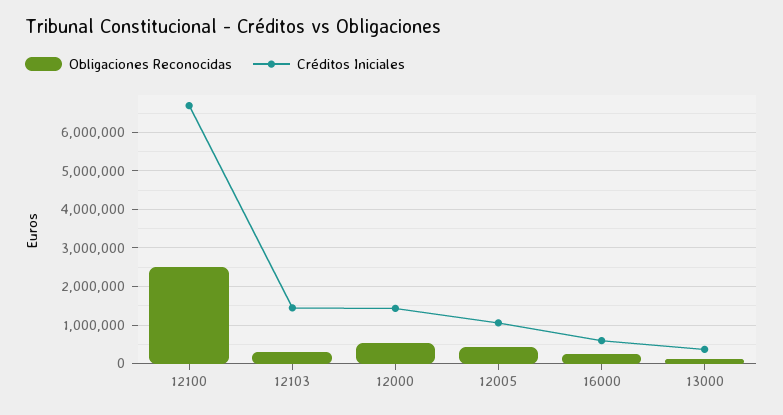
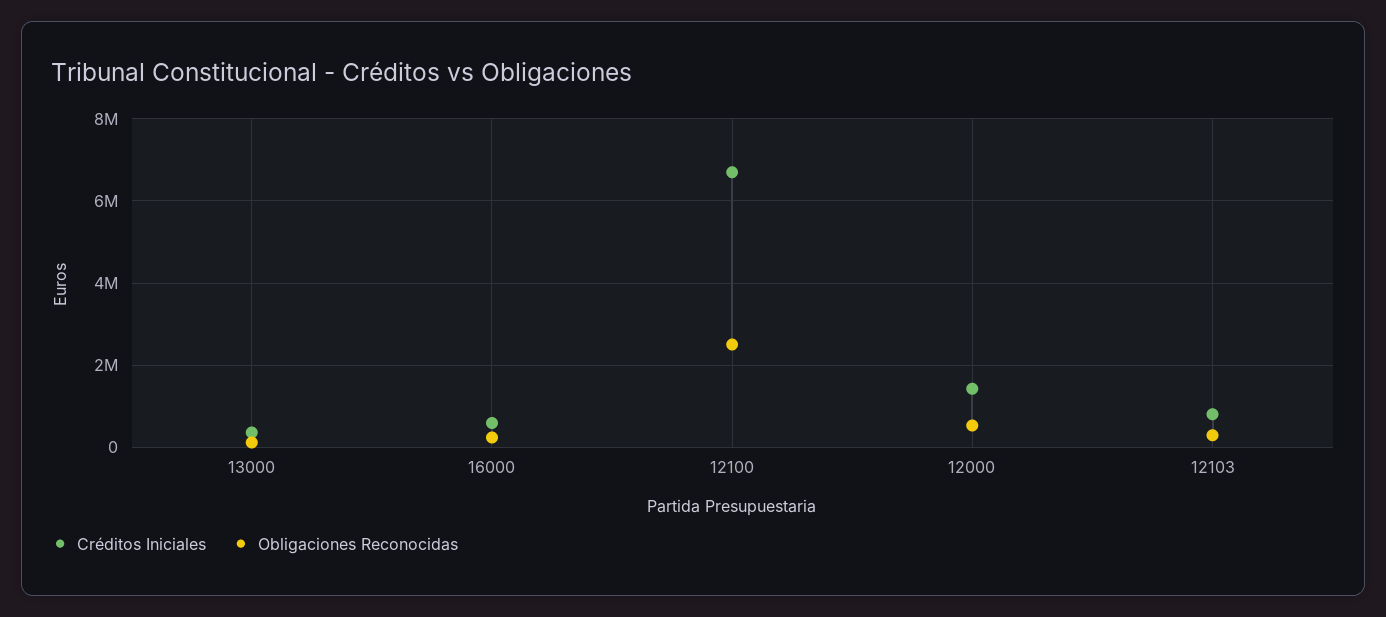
  {
    "Obligaciones Reconocidas": {
      "12100": 2600000,
      "12103": 200000,
      "12000": 600000,
-     "12005": 400000,
      "16000": 200000,
      "13000": 200000
    },
    "Créditos Iniciales": {
      "12100": 6600000,
-     "12103": 1400000,
+     "12103": 800000,
      "12000": 1400000,
-     "12005": 1000000,
      "16000": 600000,
      "13000": 400000
    }
  }

